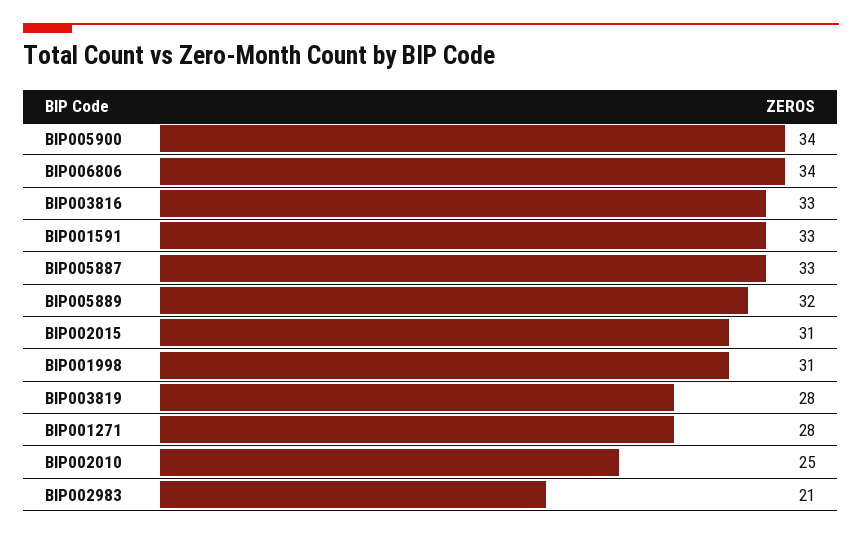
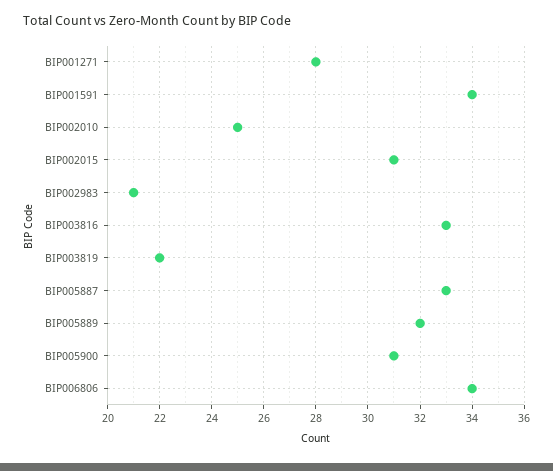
  {
-   "BIP005900": 34,
+   "BIP005900": 31,
    "BIP006806": 34,
    "BIP003816": 33,
-   "BIP001591": 33,
+   "BIP001591": 34,
    "BIP005887": 33,
    "BIP005889": 32,
    "BIP002015": 31,
-   "BIP001998": 31,
-   "BIP003819": 28,
+   "BIP003819": 22,
    "BIP001271": 28,
    "BIP002010": 25,
    "BIP002983": 21
  }

